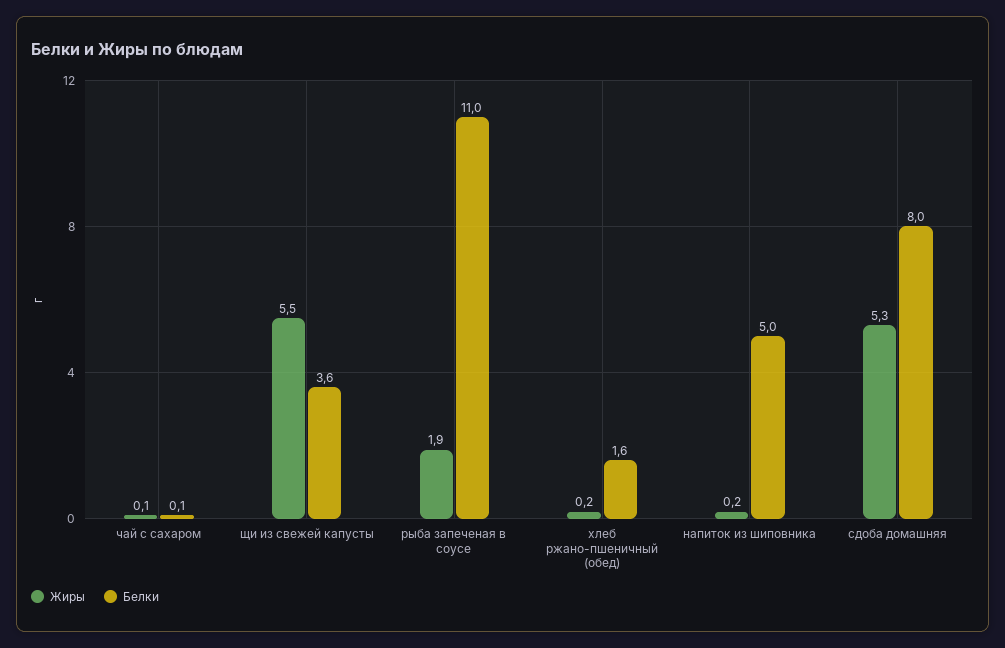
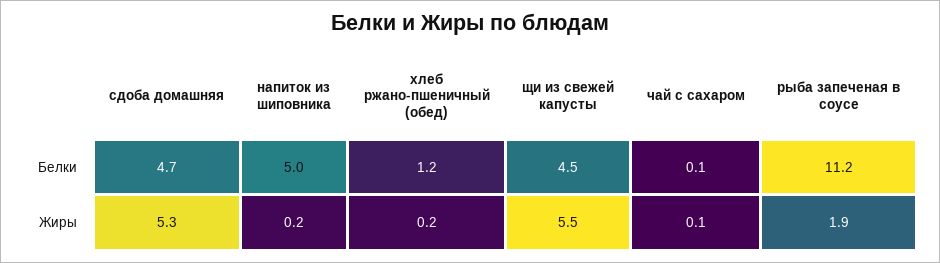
  {
    "Жиры": {
      "чай с сахаром": 0.1,
      "щи из свежей капусты": 5.5,
      "рыба запеченая в соусе": 1.9,
      "хлеб ржано-пшеничный (обед)": 0.2,
      "напиток из шиповника": 0.2,
      "сдоба домашняя": 5.3
    },
    "Белки": {
      "чай с сахаром": 0.1,
-     "щи из свежей капусты": 3.6,
+     "щи из свежей капусты": 4.5,
-     "рыба запеченая в соусе": 11,
+     "рыба запеченая в соусе": 11.2,
-     "хлеб ржано-пшеничный (обед)": 1.6,
+     "хлеб ржано-пшеничный (обед)": 1.2,
      "напиток из шиповника": 5,
-     "сдоба домашняя": 8
+     "сдоба домашняя": 4.7
    }
  }

